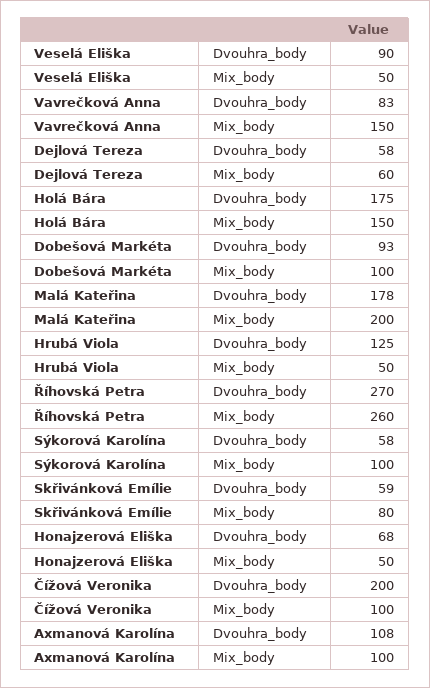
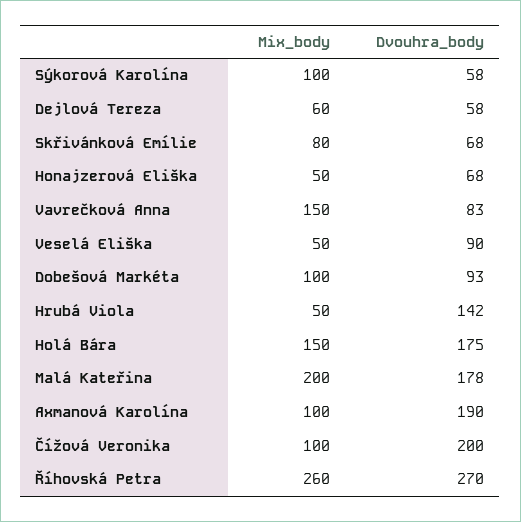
  {
    "Veselá Eliška": {
      "Dvouhra_body": 90,
      "Mix_body": 50
    },
    "Vavrečková Anna": {
      "Dvouhra_body": 83,
      "Mix_body": 150
    },
    "Dejlová Tereza": {
      "Dvouhra_body": 58,
      "Mix_body": 60
    },
    "Holá Bára": {
      "Dvouhra_body": 175,
      "Mix_body": 150
    },
    "Dobešová Markéta": {
      "Dvouhra_body": 93,
      "Mix_body": 100
    },
    "Malá Kateřina": {
      "Dvouhra_body": 178,
      "Mix_body": 200
    },
    "Hrubá Viola": {
-     "Dvouhra_body": 125,
+     "Dvouhra_body": 142,
      "Mix_body": 50
    },
    "Říhovská Petra": {
      "Dvouhra_body": 270,
      "Mix_body": 260
    },
    "Sýkorová Karolína": {
      "Dvouhra_body": 58,
      "Mix_body": 100
    },
    "Skřivánková Emílie": {
-     "Dvouhra_body": 59,
+     "Dvouhra_body": 68,
      "Mix_body": 80
    },
    "Honajzerová Eliška": {
      "Dvouhra_body": 68,
      "Mix_body": 50
    },
    "Čížová Veronika": {
      "Dvouhra_body": 200,
      "Mix_body": 100
    },
    "Axmanová Karolína": {
-     "Dvouhra_body": 108,
+     "Dvouhra_body": 190,
      "Mix_body": 100
    }
  }

